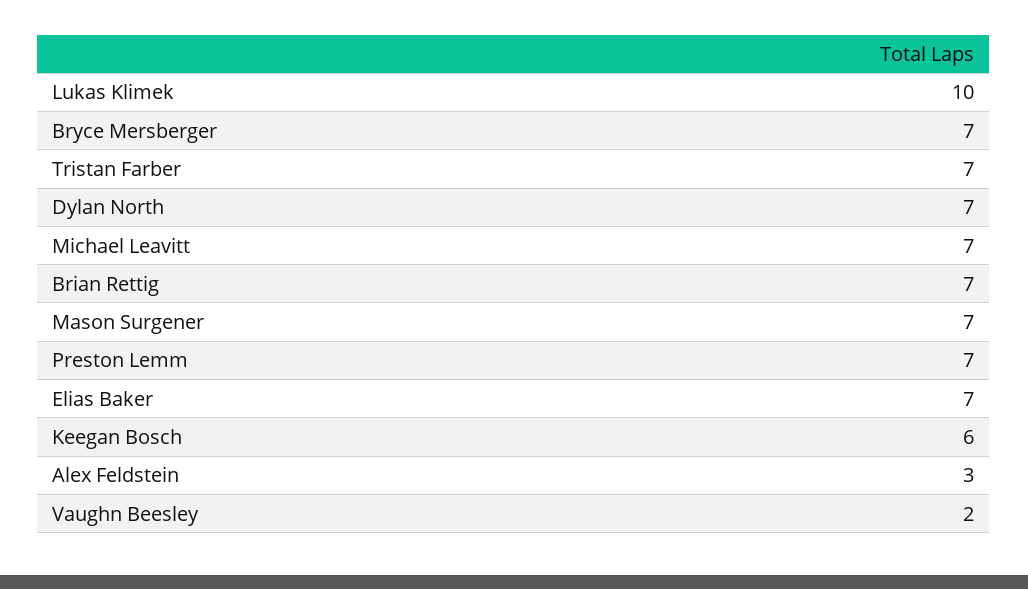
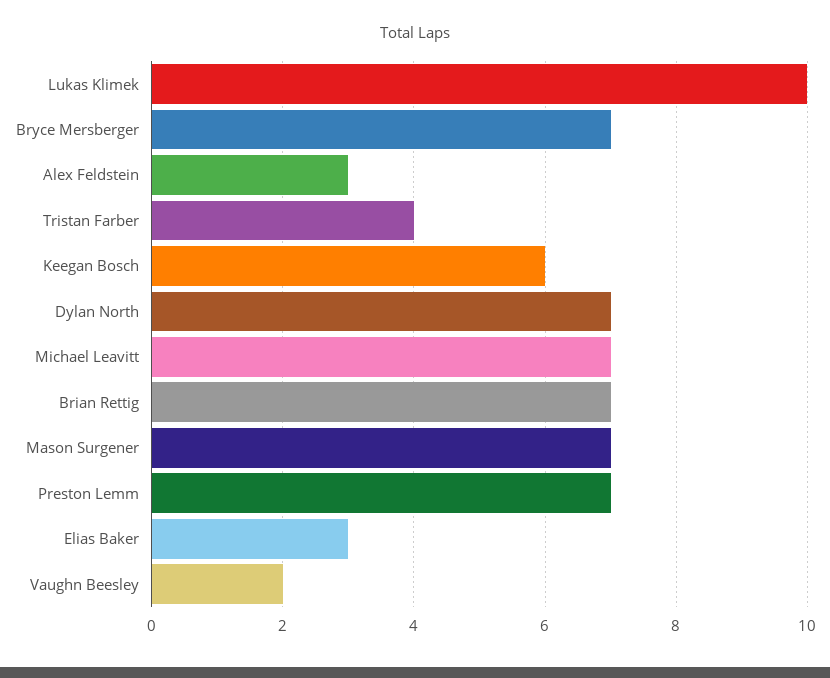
  {
    "Lukas Klimek": 10,
    "Bryce Mersberger": 7,
-   "Tristan Farber": 7,
+   "Tristan Farber": 4,
    "Dylan North": 7,
    "Michael Leavitt": 7,
    "Brian Rettig": 7,
    "Mason Surgener": 7,
    "Preston Lemm": 7,
-   "Elias Baker": 7,
+   "Elias Baker": 3,
    "Keegan Bosch": 6,
    "Alex Feldstein": 3,
    "Vaughn Beesley": 2
  }

